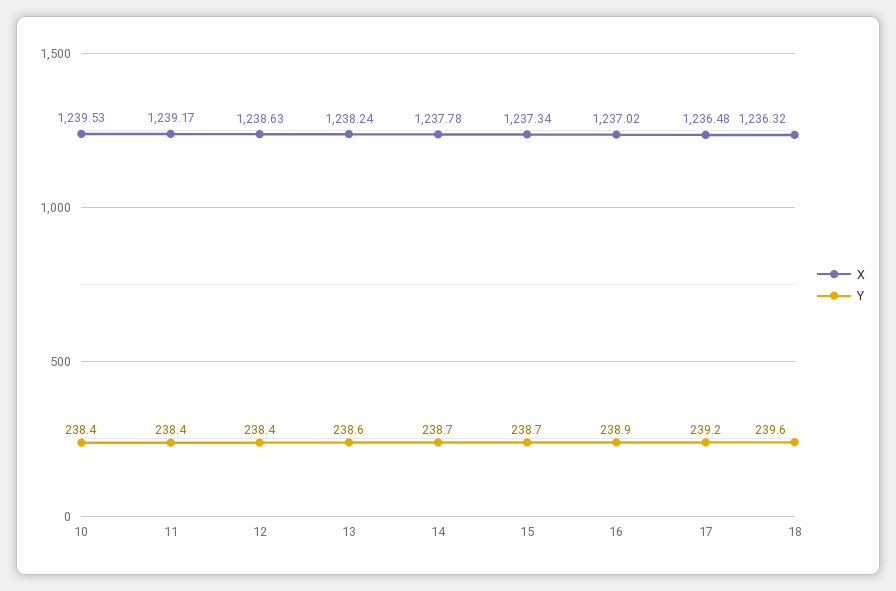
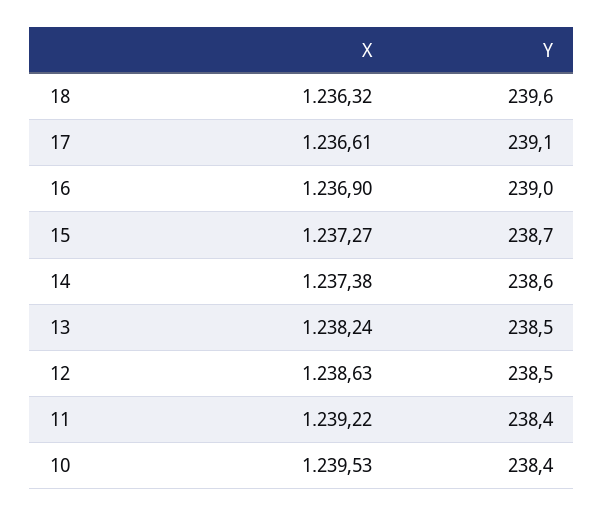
  {
    "X": {
      "10": 1239.53,
-     "11": 1239.17,
+     "11": 1239.22,
      "12": 1238.63,
      "13": 1238.24,
-     "14": 1237.78,
+     "14": 1237.38,
-     "15": 1237.34,
+     "15": 1237.27,
-     "16": 1237.02,
+     "16": 1236.9,
-     "17": 1236.48,
+     "17": 1236.61,
      "18": 1236.32
    },
    "Y": {
      "10": 238.4,
      "11": 238.4,
-     "12": 238.4,
+     "12": 238.5,
-     "13": 238.6,
+     "13": 238.5,
-     "14": 238.7,
+     "14": 238.6,
      "15": 238.7,
-     "16": 238.9,
+     "16": 239,
-     "17": 239.2,
+     "17": 239.1,
      "18": 239.6
    }
  }

